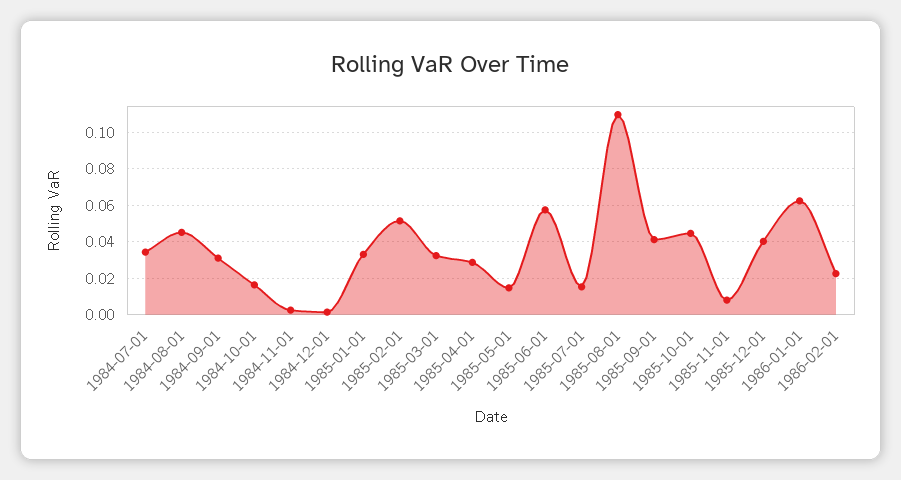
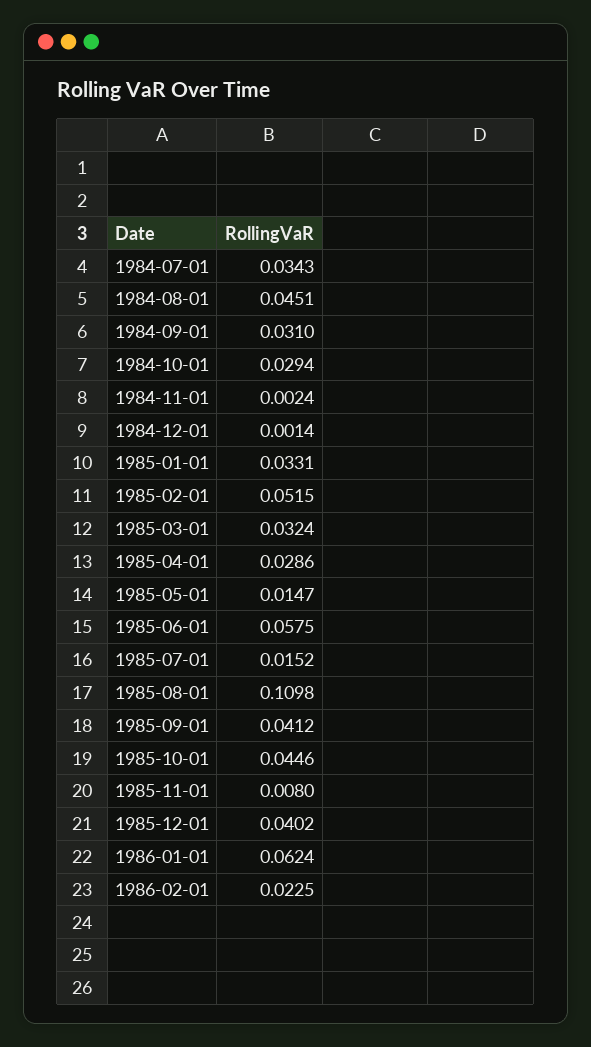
  {
    "1984-07-01": 0.0343,
    "1984-08-01": 0.0451,
    "1984-09-01": 0.031,
-   "1984-10-01": 0.015,
+   "1984-10-01": 0.0294,
    "1984-11-01": 0.0024,
    "1984-12-01": 0.0014,
    "1985-01-01": 0.0331,
    "1985-02-01": 0.0515,
    "1985-03-01": 0.0324,
    "1985-04-01": 0.0286,
    "1985-05-01": 0.0147,
    "1985-06-01": 0.0575,
    "1985-07-01": 0.0152,
    "1985-08-01": 0.1098,
    "1985-09-01": 0.0412,
    "1985-10-01": 0.0446,
    "1985-11-01": 0.008,
    "1985-12-01": 0.0402,
    "1986-01-01": 0.0624,
    "1986-02-01": 0.0225
  }

